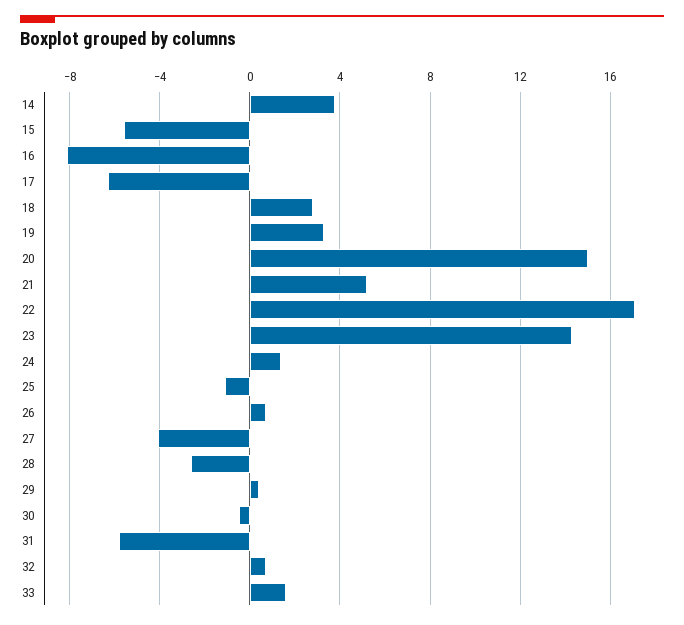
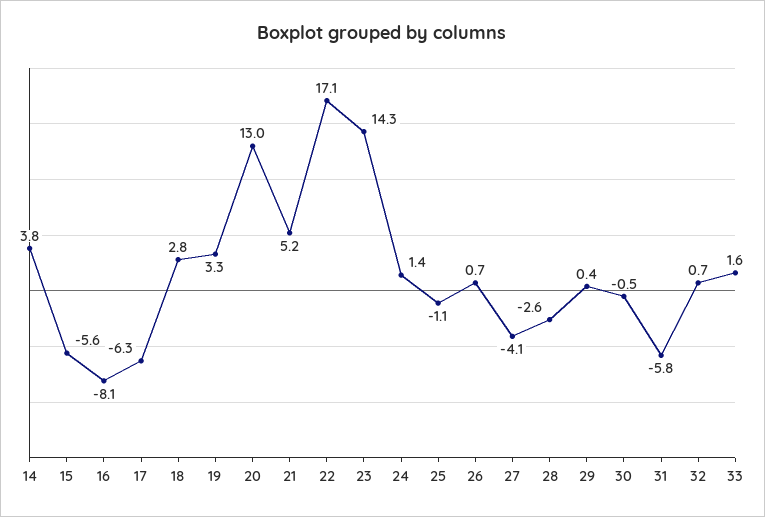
  {
    "14": 3.8,
    "15": -5.6,
    "16": -8.1,
    "17": -6.3,
    "18": 2.8,
    "19": 3.3,
-   "20": 15,
+   "20": 13,
    "21": 5.2,
    "22": 17.1,
    "23": 14.3,
    "24": 1.4,
    "25": -1.1,
    "26": 0.7,
    "27": -4.1,
    "28": -2.6,
    "29": 0.4,
    "30": -0.5,
    "31": -5.8,
    "32": 0.7,
    "33": 1.6
  }

